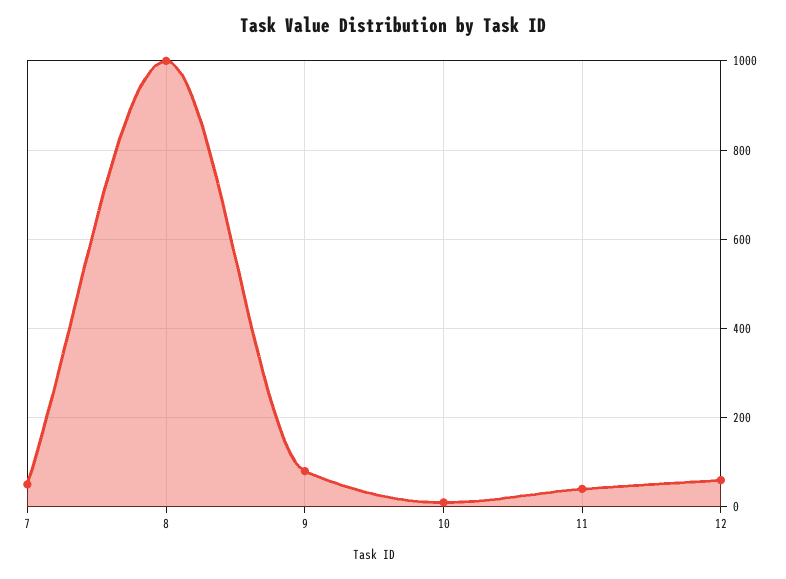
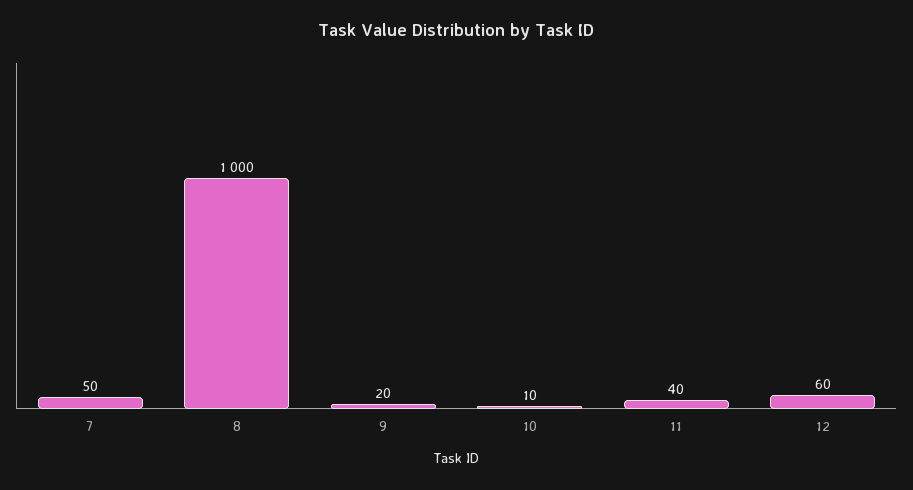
  {
    "7": 50,
    "8": 1000,
-   "9": 80,
+   "9": 20,
    "10": 10,
    "11": 40,
    "12": 60
  }

